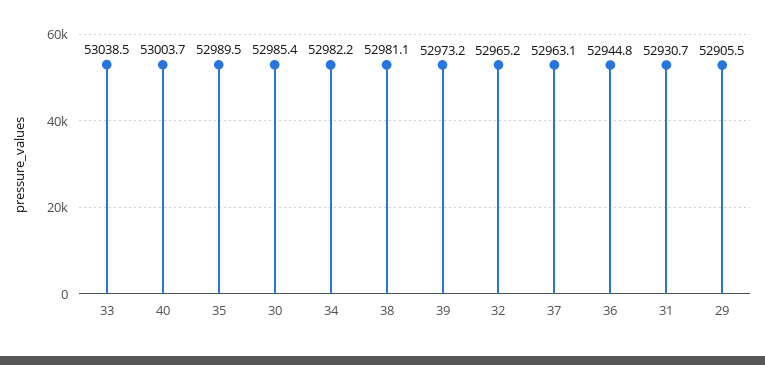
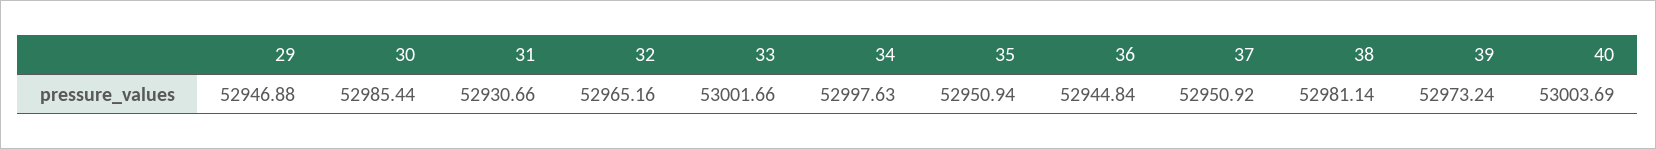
  {
-   "33": 53038.5,
+   "33": 53001.66,
    "40": 53003.69,
-   "35": 52989.5,
+   "35": 52950.94,
    "30": 52985.44,
-   "34": 52982.2,
+   "34": 52997.63,
    "38": 52981.14,
    "39": 52973.24,
    "32": 52965.16,
-   "37": 52963.1,
+   "37": 52950.92,
    "36": 52944.84,
    "31": 52930.66,
-   "29": 52905.5
+   "29": 52946.88
  }

